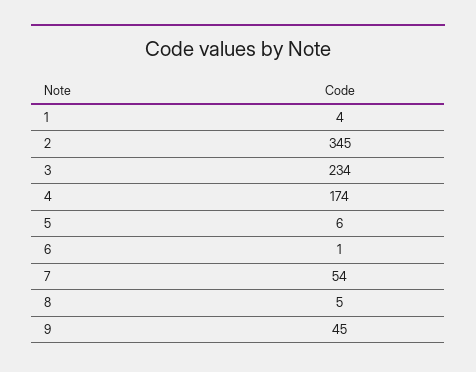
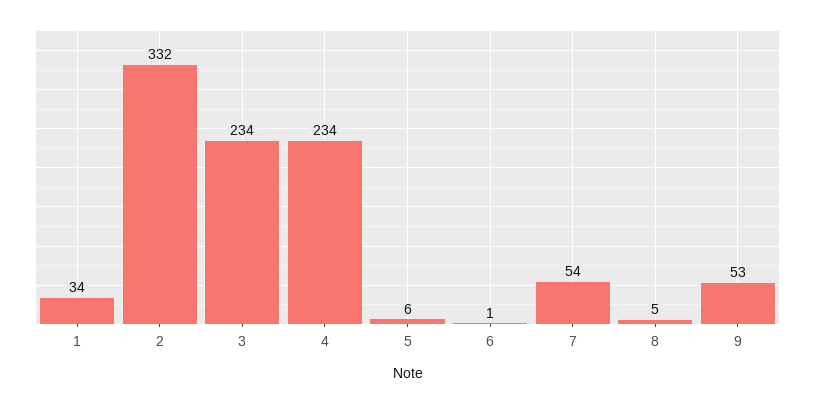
  {
-   "1": 4,
+   "1": 34,
-   "2": 345,
+   "2": 332,
    "3": 234,
-   "4": 174,
+   "4": 234,
    "5": 6,
    "6": 1,
    "7": 54,
    "8": 5,
-   "9": 45
+   "9": 53
  }

